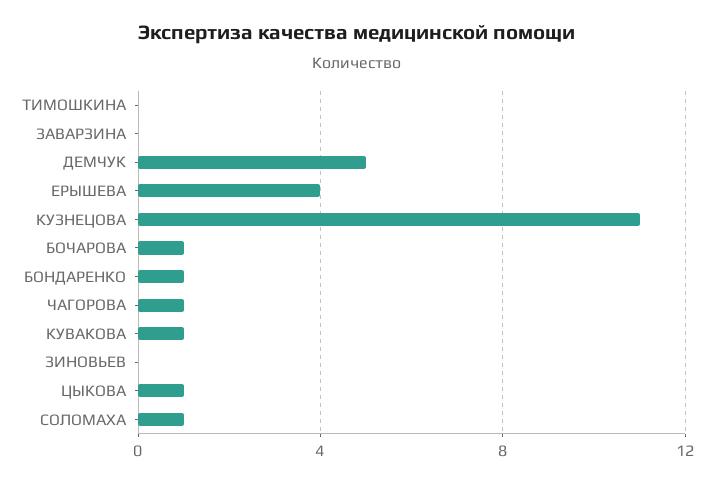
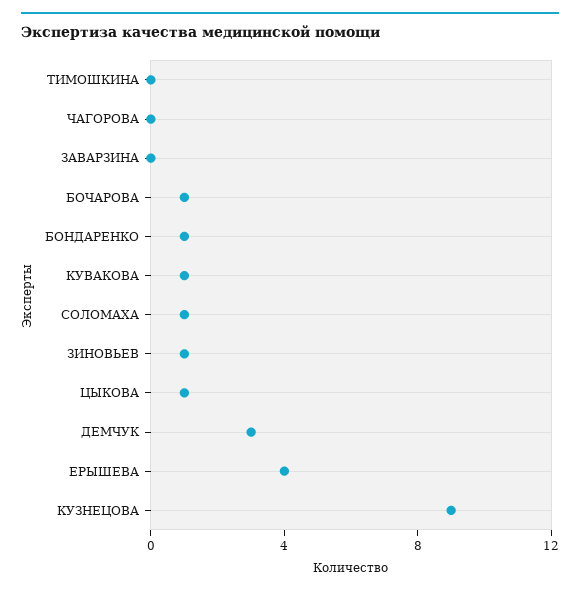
  {
    "ТИМОШКИНА": 0,
    "ЗАВАРЗИНА": 0,
-   "ДЕМЧУК": 5,
+   "ДЕМЧУК": 3,
    "ЕРЫШЕВА": 4,
-   "КУЗНЕЦОВА": 11,
+   "КУЗНЕЦОВА": 9,
    "БОЧАРОВА": 1,
    "БОНДАРЕНКО": 1,
-   "ЧАГОРОВА": 1,
+   "ЧАГОРОВА": 0,
    "КУВАКОВА": 1,
-   "ЗИНОВЬЕВ": 0,
+   "ЗИНОВЬЕВ": 1,
    "ЦЫКОВА": 1,
    "СОЛОМАХА": 1
  }

